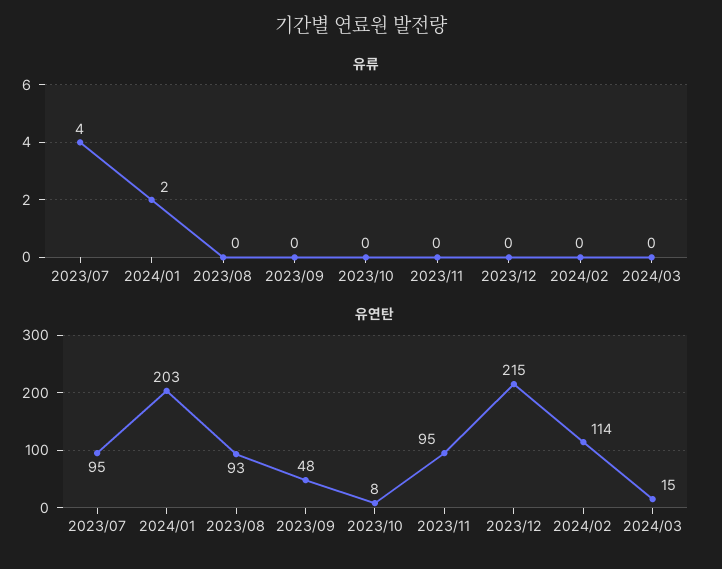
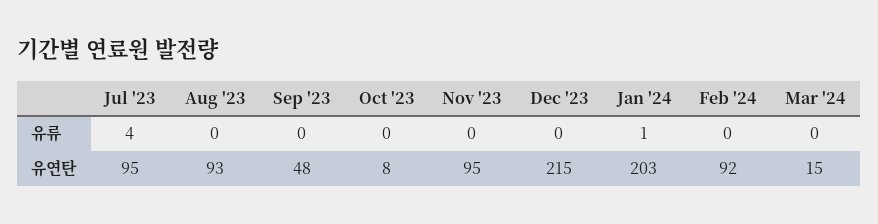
  {
    "유류": {
      "2023/07": 4,
-     "2024/01": 2,
+     "2024/01": 1,
      "2023/08": 0,
      "2023/09": 0,
      "2023/10": 0,
      "2023/11": 0,
      "2023/12": 0,
      "2024/02": 0,
      "2024/03": 0
    },
    "유연탄": {
      "2023/07": 95,
      "2024/01": 203,
      "2023/08": 93,
      "2023/09": 48,
      "2023/10": 8,
      "2023/11": 95,
      "2023/12": 215,
-     "2024/02": 114,
+     "2024/02": 92,
      "2024/03": 15
    }
  }

